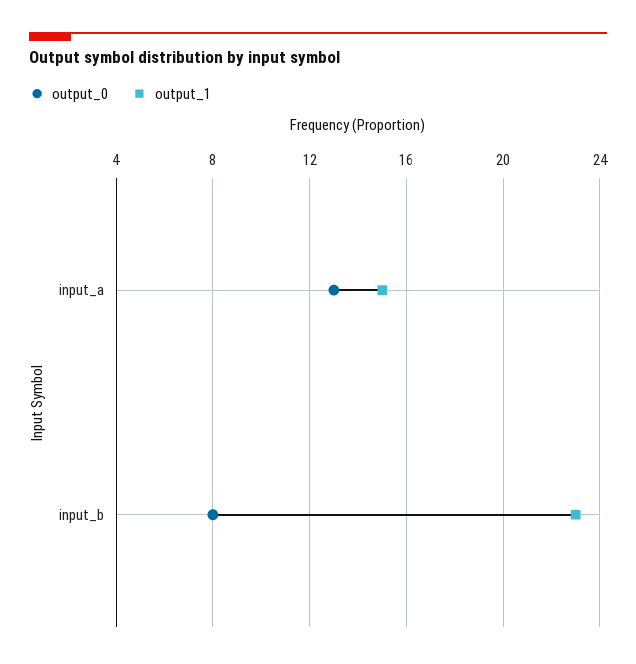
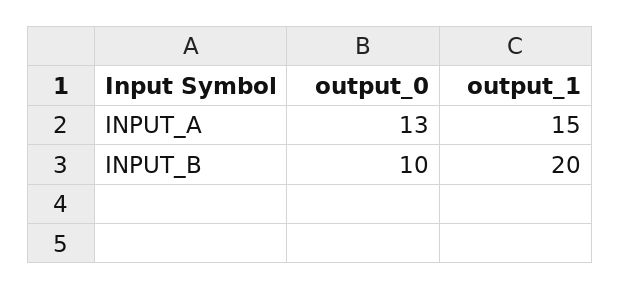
  {
    "output_0": {
      "input_a": 13,
-     "input_b": 8
+     "input_b": 10
    },
    "output_1": {
      "input_a": 15,
-     "input_b": 23
+     "input_b": 20
    }
  }

